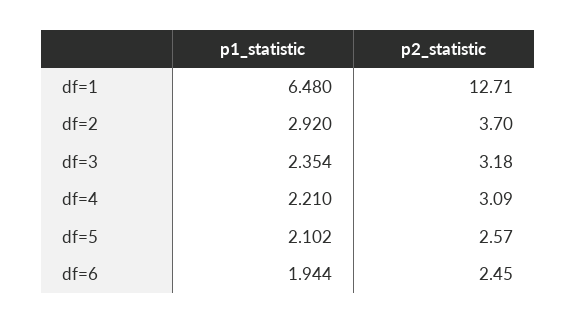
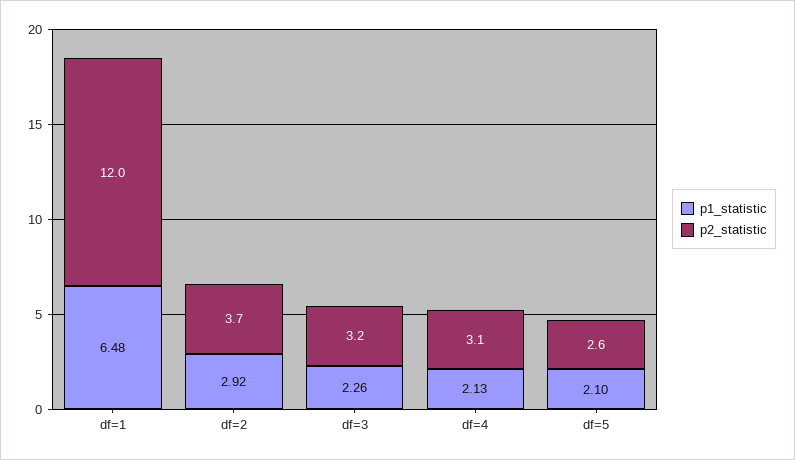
  {
    "p1_statistic": {
      "df=1": 6.48,
      "df=2": 2.92,
-     "df=3": 2.354,
+     "df=3": 2.26,
-     "df=4": 2.21,
+     "df=4": 2.13,
-     "df=5": 2.102,
+     "df=5": 2.102
-     "df=6": 1.944
    },
    "p2_statistic": {
-     "df=1": 12.71,
+     "df=1": 12,
      "df=2": 3.7,
      "df=3": 3.18,
      "df=4": 3.09,
-     "df=5": 2.57,
+     "df=5": 2.57
-     "df=6": 2.45
    }
  }

